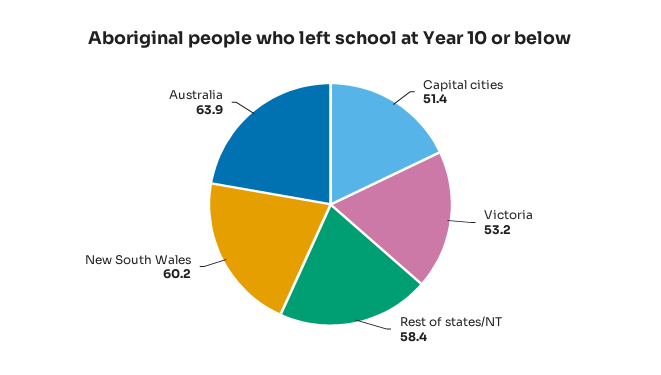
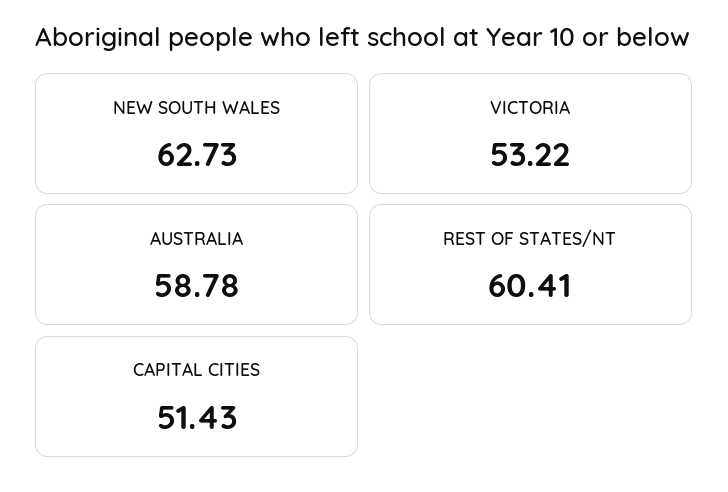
  {
    "Capital cities": 51.43,
    "Victoria": 53.22,
-   "Rest of states/NT": 58.4,
+   "Rest of states/NT": 60.41,
-   "New South Wales": 60.2,
+   "New South Wales": 62.73,
-   "Australia": 63.9
+   "Australia": 58.78
  }

